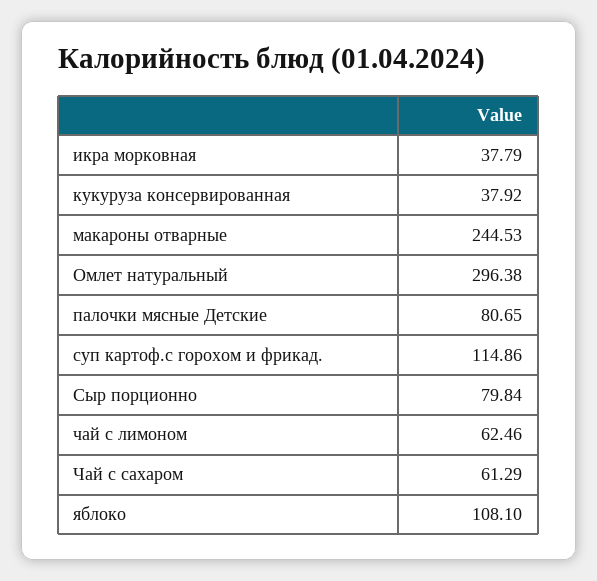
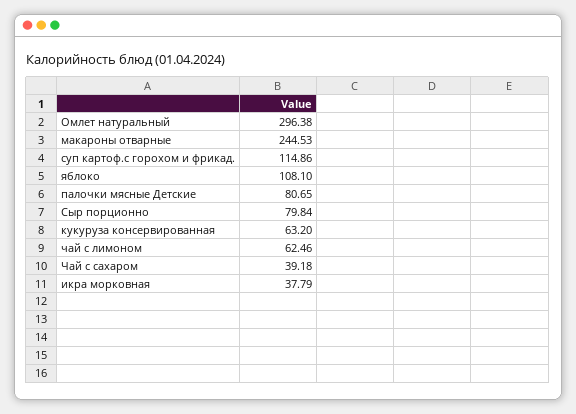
  {
    "икра морковная": 37.79,
-   "кукуруза консервированная": 37.92,
+   "кукуруза консервированная": 63.2,
    "макароны отварные": 244.53,
    "Омлет натуральный": 296.38,
    "палочки мясные Детские": 80.65,
    "суп картоф.с горохом и фрикад.": 114.86,
    "Сыр порционно": 79.84,
    "чай с лимоном": 62.46,
-   "Чай с сахаром": 61.29,
+   "Чай с сахаром": 39.18,
    "яблоко": 108.1
  }

